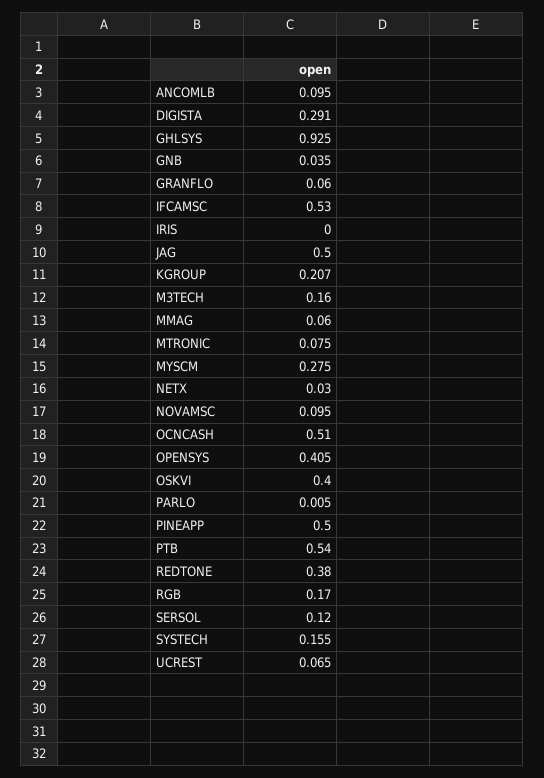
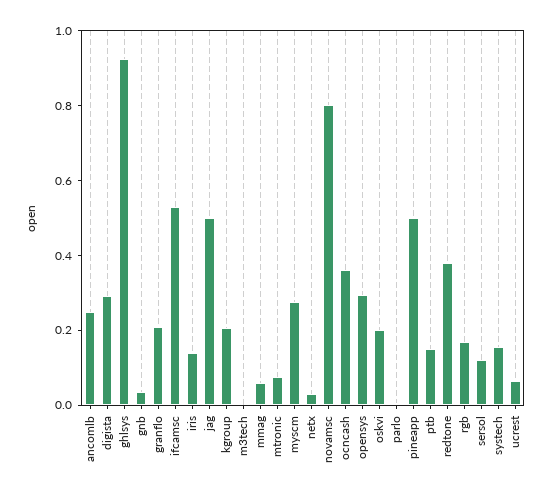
  {
-   "ANCOMLB": 0.095,
+   "ANCOMLB": 0.25,
    "DIGISTA": 0.291,
    "GHLSYS": 0.925,
    "GNB": 0.035,
-   "GRANFLO": 0.06,
+   "GRANFLO": 0.2,
    "IFCAMSC": 0.53,
-   "IRIS": 0,
+   "IRIS": 0.15,
    "JAG": 0.5,
    "KGROUP": 0.207,
-   "M3TECH": 0.16,
+   "M3TECH": 0,
    "MMAG": 0.06,
    "MTRONIC": 0.075,
    "MYSCM": 0.275,
    "NETX": 0.03,
-   "NOVAMSC": 0.095,
+   "NOVAMSC": 0.8,
-   "OCNCASH": 0.51,
+   "OCNCASH": 0.35,
-   "OPENSYS": 0.405,
+   "OPENSYS": 0.3,
-   "OSKVI": 0.4,
+   "OSKVI": 0.2,
    "PARLO": 0.005,
    "PINEAPP": 0.5,
-   "PTB": 0.54,
+   "PTB": 0.15,
    "REDTONE": 0.38,
    "RGB": 0.17,
    "SERSOL": 0.12,
    "SYSTECH": 0.155,
    "UCREST": 0.065
  }

